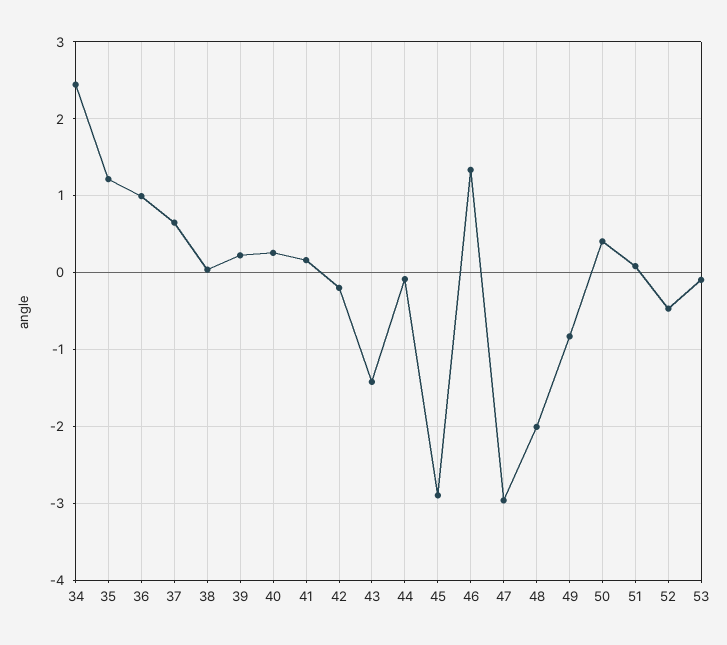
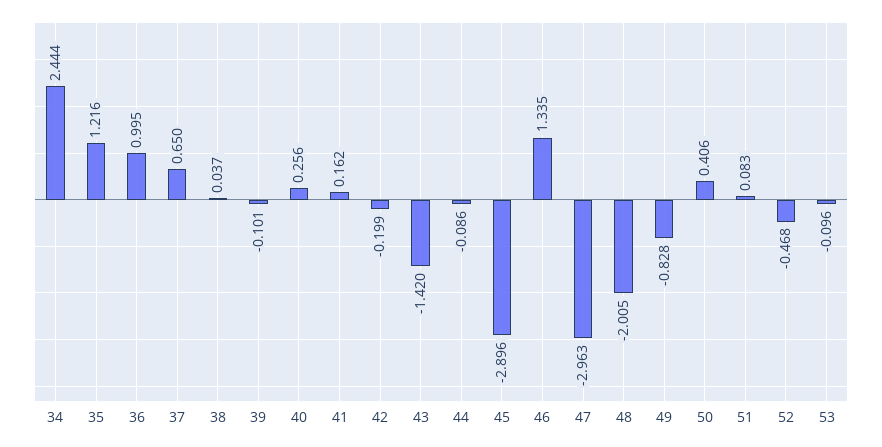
  {
    "34": 2.444,
    "35": 1.216,
    "36": 0.995,
    "37": 0.65,
    "38": 0.037,
-   "39": 0.2,
+   "39": -0.101,
    "40": 0.256,
    "41": 0.162,
    "42": -0.199,
    "43": -1.42,
    "44": -0.086,
    "45": -2.896,
    "46": 1.335,
    "47": -2.963,
    "48": -2.005,
    "49": -0.828,
    "50": 0.406,
    "51": 0.083,
    "52": -0.468,
    "53": -0.096
  }

